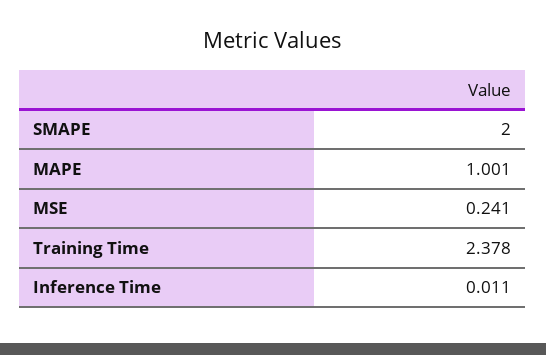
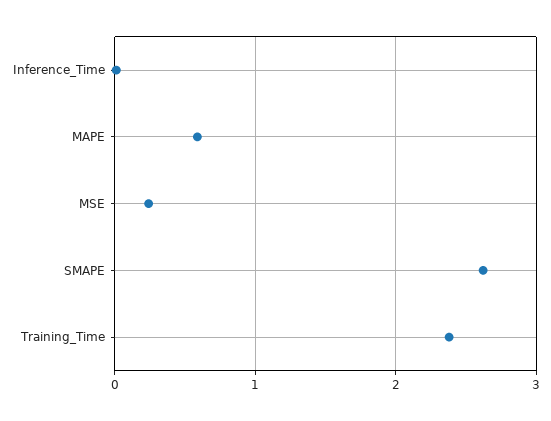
  {
-   "SMAPE": 2,
+   "SMAPE": 2.6,
-   "MAPE": 1.001,
+   "MAPE": 0.6,
    "MSE": 0.241,
    "Training Time": 2.378,
    "Inference Time": 0.011
  }

